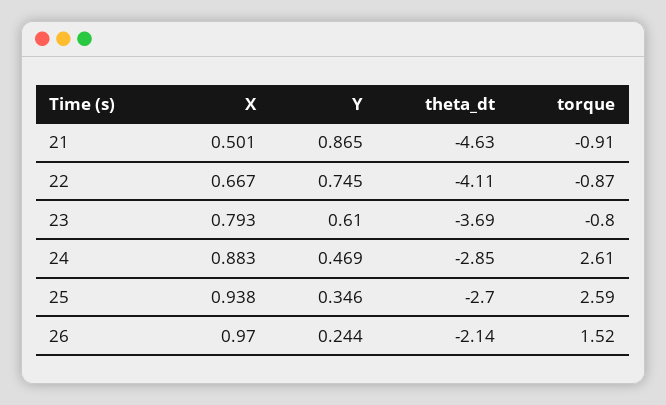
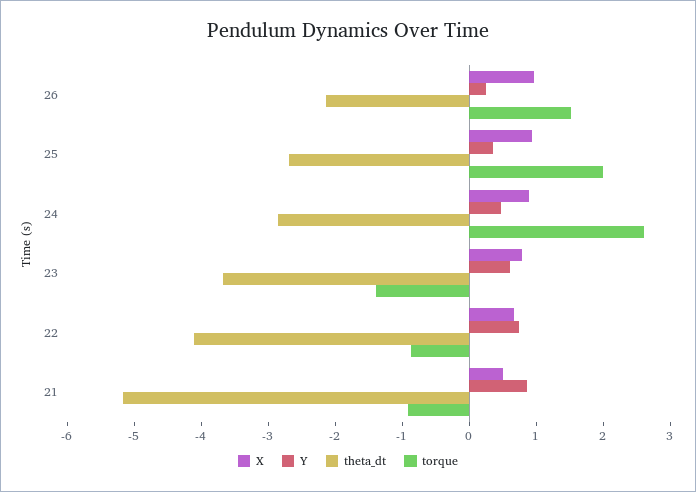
  {
    "X": {
      "21": 0.501,
      "22": 0.667,
      "23": 0.793,
      "24": 0.883,
      "25": 0.938,
      "26": 0.97
    },
    "Y": {
      "21": 0.865,
      "22": 0.745,
      "23": 0.61,
      "24": 0.469,
      "25": 0.346,
      "26": 0.244
    },
    "theta_dt": {
-     "21": -4.63,
+     "21": -5.2,
      "22": -4.11,
      "23": -3.69,
      "24": -2.85,
      "25": -2.7,
      "26": -2.14
    },
    "torque": {
      "21": -0.91,
      "22": -0.87,
-     "23": -0.8,
+     "23": -1.4,
      "24": 2.61,
-     "25": 2.59,
+     "25": 2,
      "26": 1.52
    }
  }

